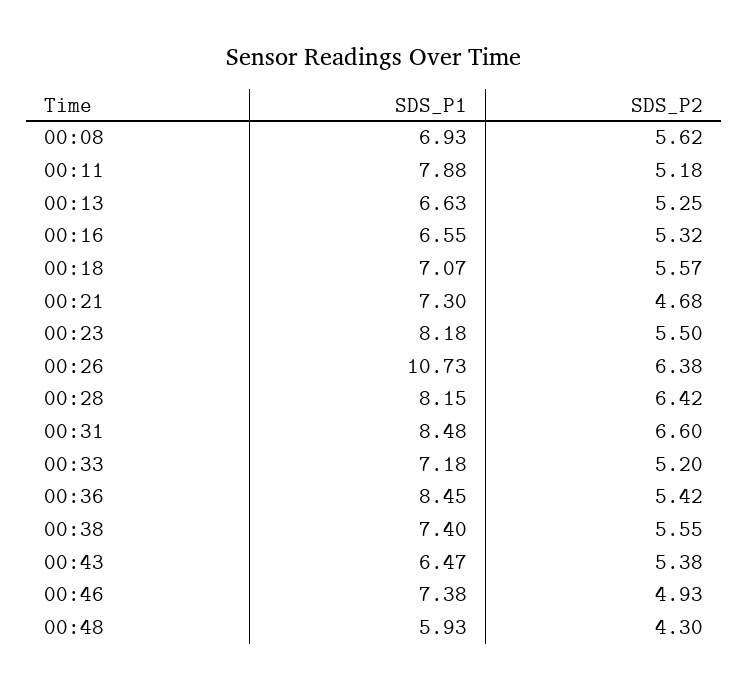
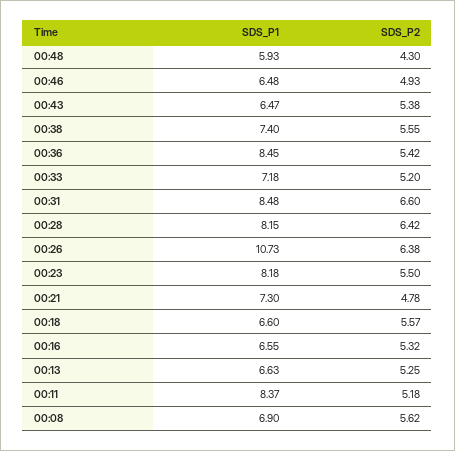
  {
    "SDS_P1": {
-     "00:08": 6.93,
+     "00:08": 6.9,
-     "00:11": 7.88,
+     "00:11": 8.37,
      "00:13": 6.63,
      "00:16": 6.55,
-     "00:18": 7.07,
+     "00:18": 6.6,
      "00:21": 7.3,
      "00:23": 8.18,
      "00:26": 10.73,
      "00:28": 8.15,
      "00:31": 8.48,
      "00:33": 7.18,
      "00:36": 8.45,
      "00:38": 7.4,
      "00:43": 6.47,
-     "00:46": 7.38,
+     "00:46": 6.48,
      "00:48": 5.93
    },
    "SDS_P2": {
      "00:08": 5.62,
      "00:11": 5.18,
      "00:13": 5.25,
      "00:16": 5.32,
      "00:18": 5.57,
-     "00:21": 4.68,
+     "00:21": 4.78,
      "00:23": 5.5,
      "00:26": 6.38,
      "00:28": 6.42,
      "00:31": 6.6,
      "00:33": 5.2,
      "00:36": 5.42,
      "00:38": 5.55,
      "00:43": 5.38,
      "00:46": 4.93,
      "00:48": 4.3
    }
  }

